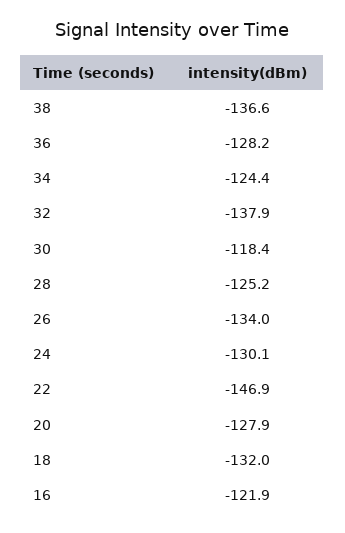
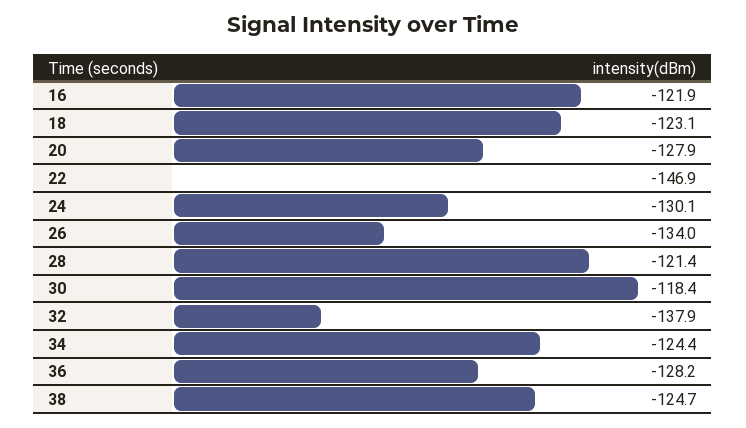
  {
-   "38": -136.6,
+   "38": -124.7,
    "36": -128.2,
    "34": -124.4,
    "32": -137.9,
    "30": -118.4,
-   "28": -125.2,
+   "28": -121.4,
    "26": -134,
    "24": -130.1,
    "22": -146.9,
    "20": -127.9,
-   "18": -132,
+   "18": -123.1,
    "16": -121.9
  }

